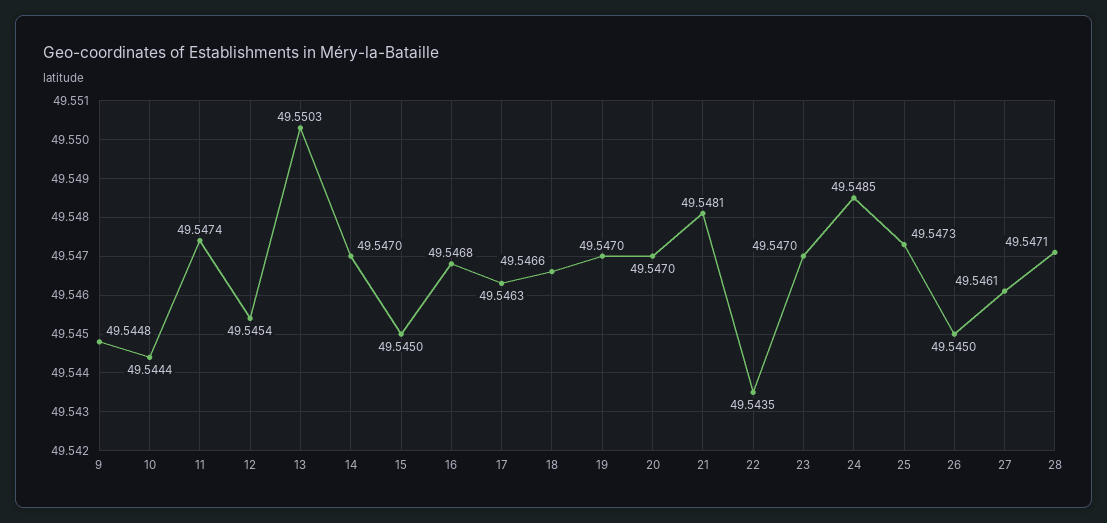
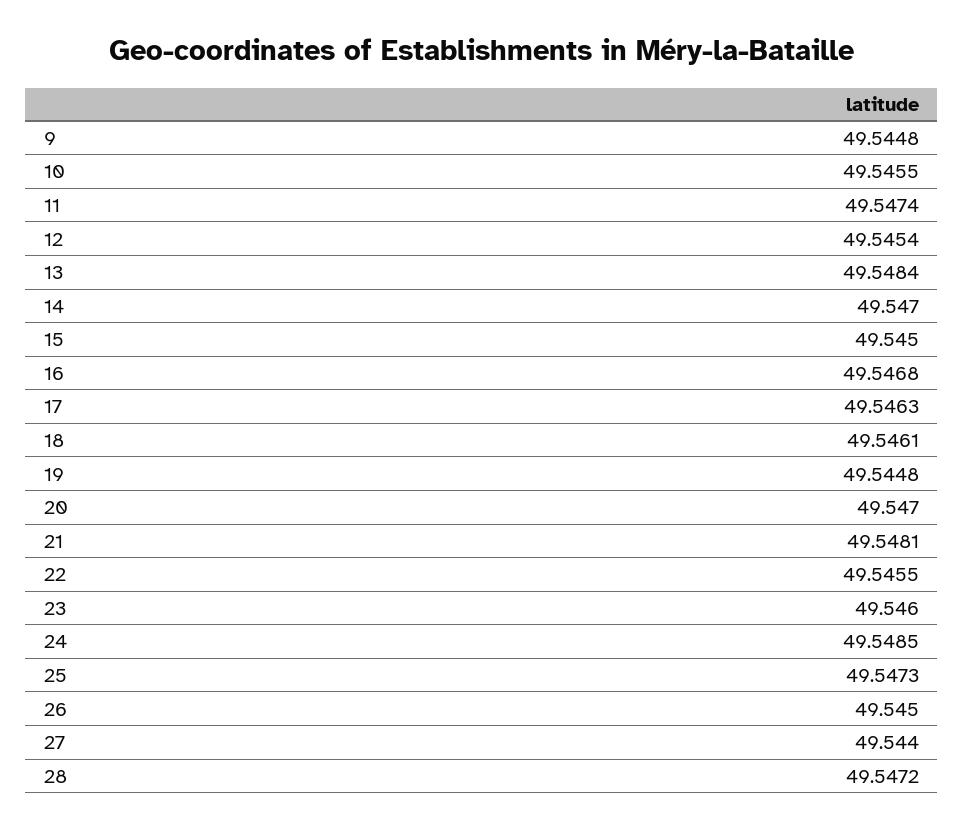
  {
    "9": 49.5448,
-   "10": 49.5444,
+   "10": 49.5455,
    "11": 49.5474,
    "12": 49.5454,
-   "13": 49.5503,
+   "13": 49.5484,
    "14": 49.547,
    "15": 49.545,
    "16": 49.5468,
    "17": 49.5463,
-   "18": 49.5466,
+   "18": 49.5461,
-   "19": 49.547,
+   "19": 49.5448,
    "20": 49.547,
    "21": 49.5481,
-   "22": 49.5435,
+   "22": 49.5455,
-   "23": 49.547,
+   "23": 49.546,
    "24": 49.5485,
    "25": 49.5473,
    "26": 49.545,
-   "27": 49.5461,
+   "27": 49.544,
-   "28": 49.5471
+   "28": 49.5472
  }

